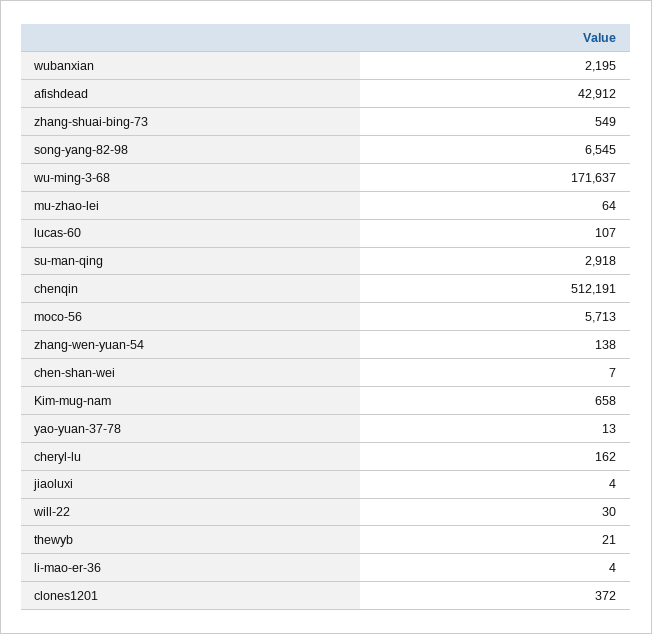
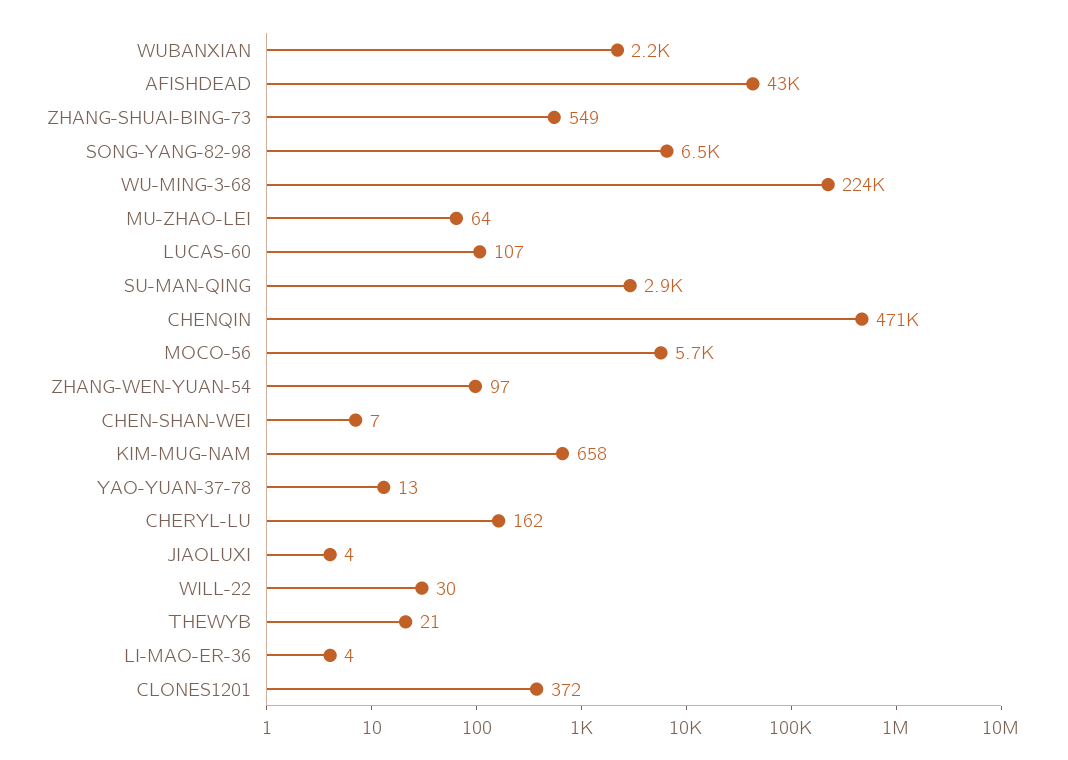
  {
    "wubanxian": 2195,
    "afishdead": 42912,
    "zhang-shuai-bing-73": 549,
    "song-yang-82-98": 6545,
-   "wu-ming-3-68": 171637,
+   "wu-ming-3-68": 224000,
    "mu-zhao-lei": 64,
    "lucas-60": 107,
    "su-man-qing": 2918,
-   "chenqin": 512191,
+   "chenqin": 471000,
    "moco-56": 5713,
-   "zhang-wen-yuan-54": 138,
+   "zhang-wen-yuan-54": 97,
    "chen-shan-wei": 7,
    "Kim-mug-nam": 658,
    "yao-yuan-37-78": 13,
    "cheryl-lu": 162,
    "jiaoluxi": 4,
    "will-22": 30,
    "thewyb": 21,
    "li-mao-er-36": 4,
    "clones1201": 372
  }

